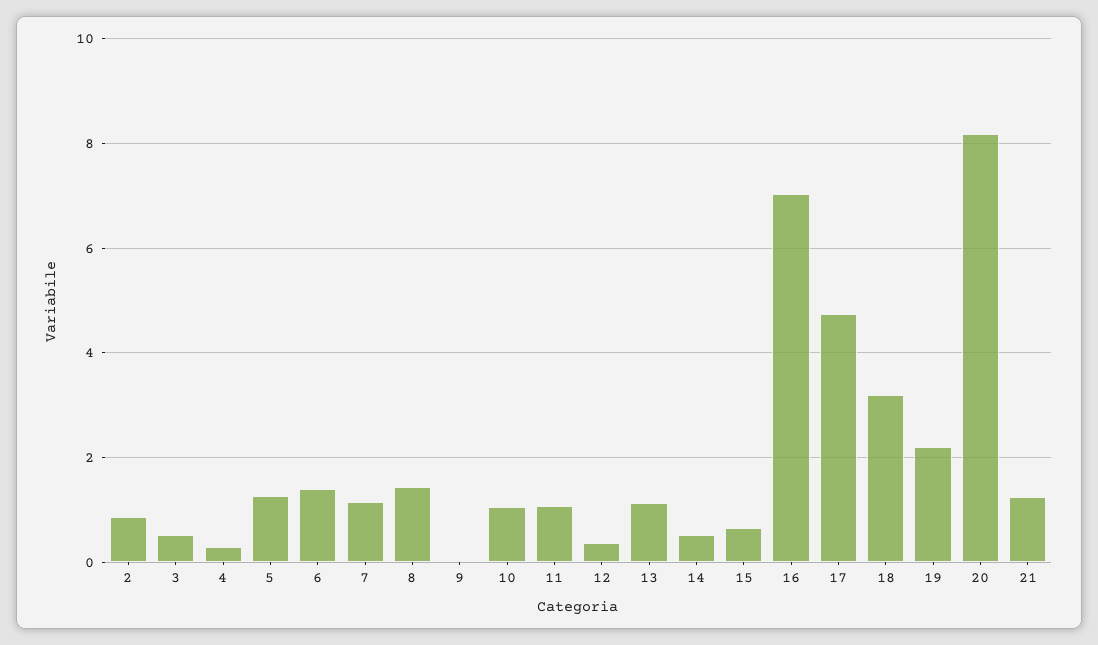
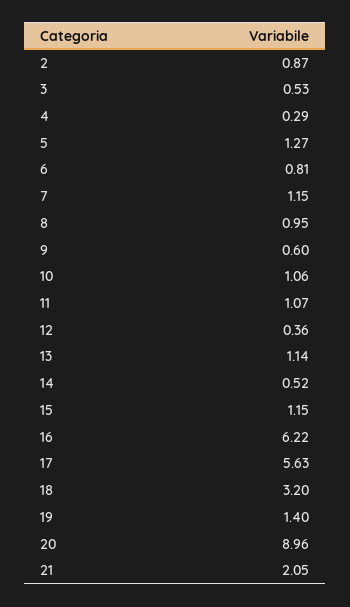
  {
    "2": 0.87,
    "3": 0.53,
    "4": 0.29,
    "5": 1.27,
-   "6": 1.4,
+   "6": 0.81,
    "7": 1.15,
-   "8": 1.4,
+   "8": 0.95,
-   "9": 0,
+   "9": 0.6,
    "10": 1.06,
    "11": 1.07,
    "12": 0.36,
    "13": 1.14,
    "14": 0.52,
-   "15": 0.6,
+   "15": 1.15,
-   "16": 7,
+   "16": 6.22,
-   "17": 4.8,
+   "17": 5.63,
    "18": 3.2,
-   "19": 2.2,
+   "19": 1.4,
-   "20": 8.2,
+   "20": 8.96,
-   "21": 1.2
+   "21": 2.05
  }

